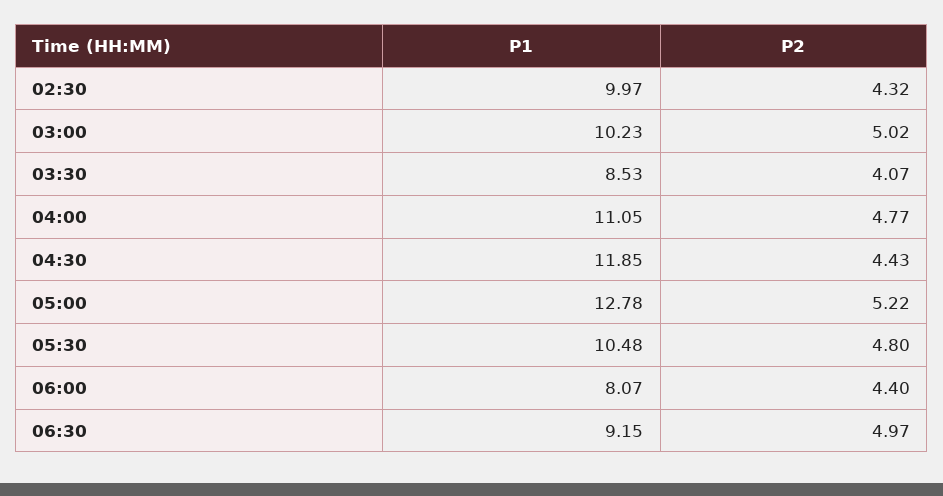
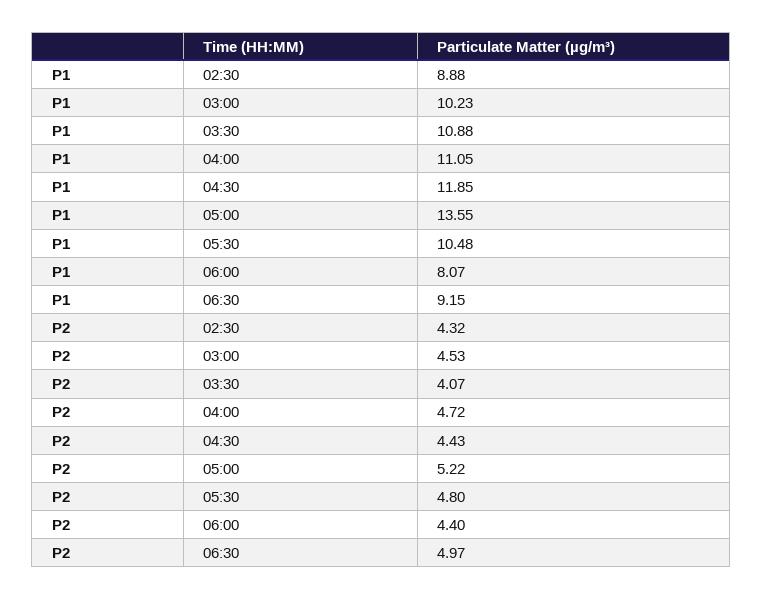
  {
    "P1": {
-     "02:30": 9.97,
+     "02:30": 8.88,
      "03:00": 10.23,
-     "03:30": 8.53,
+     "03:30": 10.88,
      "04:00": 11.05,
      "04:30": 11.85,
-     "05:00": 12.78,
+     "05:00": 13.55,
      "05:30": 10.48,
      "06:00": 8.07,
      "06:30": 9.15
    },
    "P2": {
      "02:30": 4.32,
-     "03:00": 5.02,
+     "03:00": 4.53,
      "03:30": 4.07,
-     "04:00": 4.77,
+     "04:00": 4.72,
      "04:30": 4.43,
      "05:00": 5.22,
      "05:30": 4.8,
      "06:00": 4.4,
      "06:30": 4.97
    }
  }

